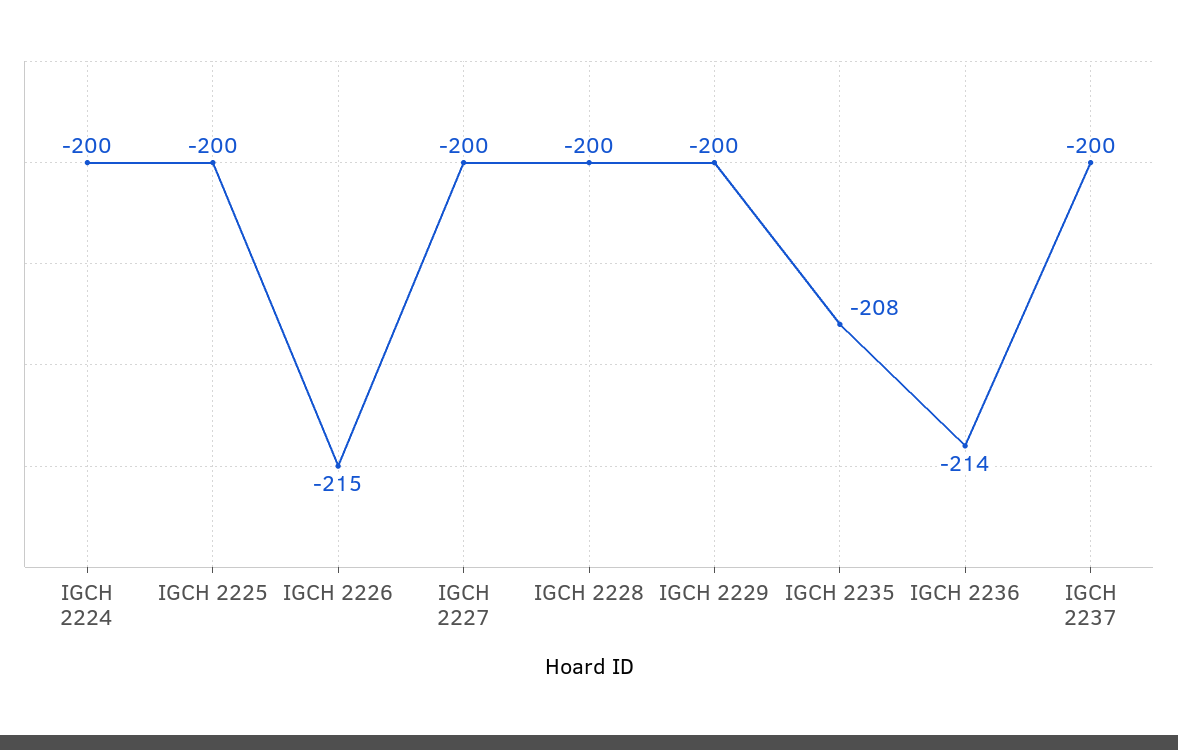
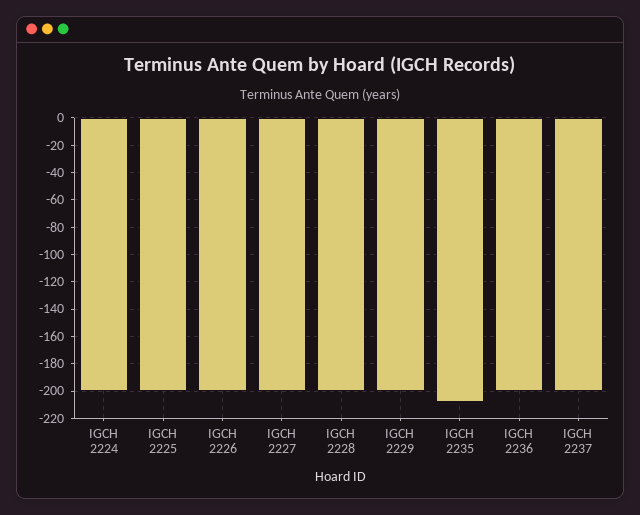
  {
    "IGCH 2224": -200,
    "IGCH 2225": -200,
-   "IGCH 2226": -215,
+   "IGCH 2226": -200,
    "IGCH 2227": -200,
    "IGCH 2228": -200,
    "IGCH 2229": -200,
    "IGCH 2235": -208,
-   "IGCH 2236": -214,
+   "IGCH 2236": -200,
    "IGCH 2237": -200
  }

